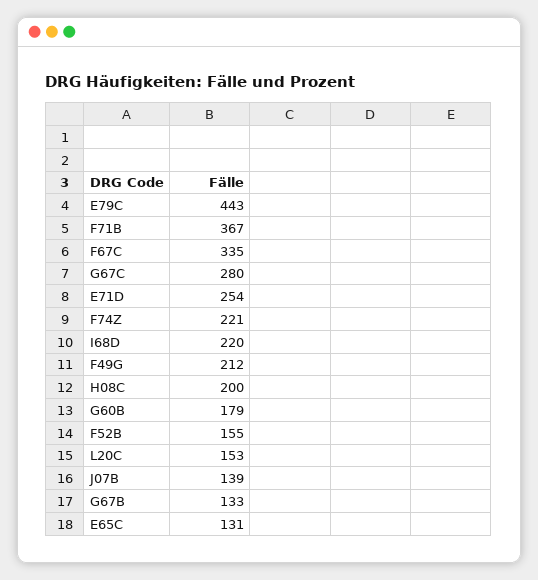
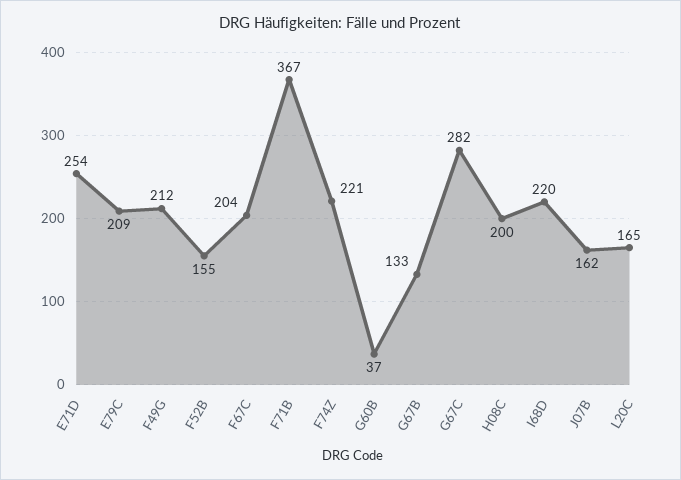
  {
-   "E79C": 443,
+   "E79C": 209,
    "F71B": 367,
-   "F67C": 335,
+   "F67C": 204,
-   "G67C": 280,
+   "G67C": 282,
    "E71D": 254,
    "F74Z": 221,
    "I68D": 220,
    "F49G": 212,
    "H08C": 200,
-   "G60B": 179,
+   "G60B": 37,
    "F52B": 155,
-   "L20C": 153,
+   "L20C": 165,
-   "J07B": 139,
+   "J07B": 162,
-   "G67B": 133,
+   "G67B": 133
-   "E65C": 131
  }

